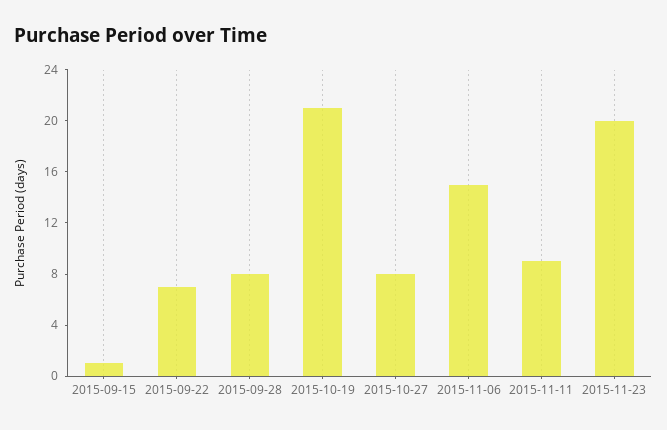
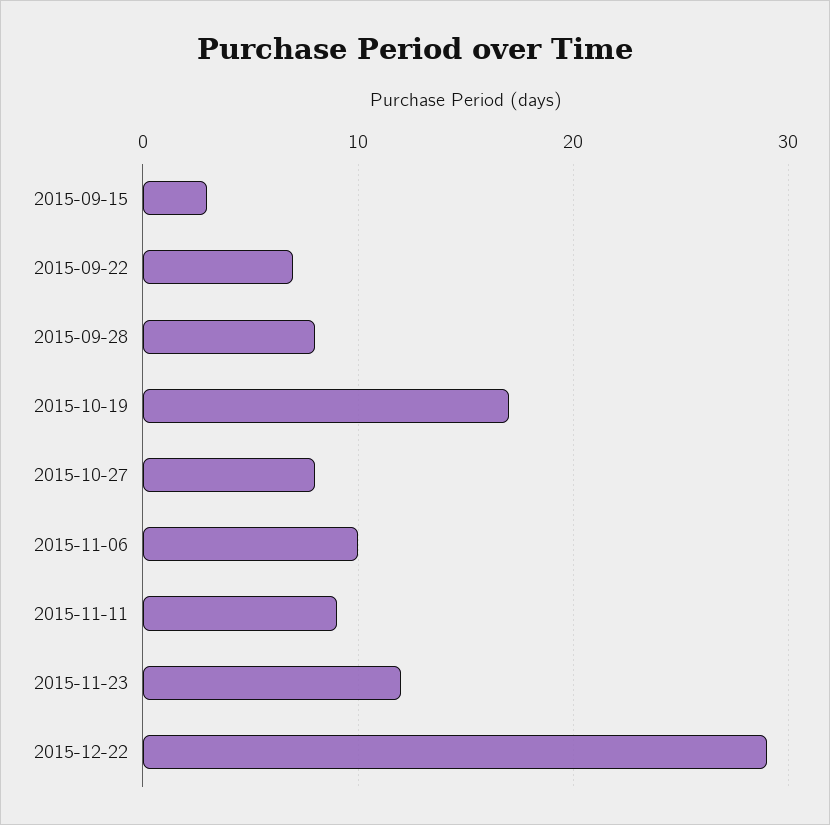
  {
-   "2015-09-15": 1,
+   "2015-09-15": 3,
    "2015-09-22": 7,
    "2015-09-28": 8,
-   "2015-10-19": 21,
+   "2015-10-19": 17,
    "2015-10-27": 8,
-   "2015-11-06": 15,
+   "2015-11-06": 10,
    "2015-11-11": 9,
-   "2015-11-23": 20
+   "2015-11-23": 12,
+   "2015-12-22": 29
  }

